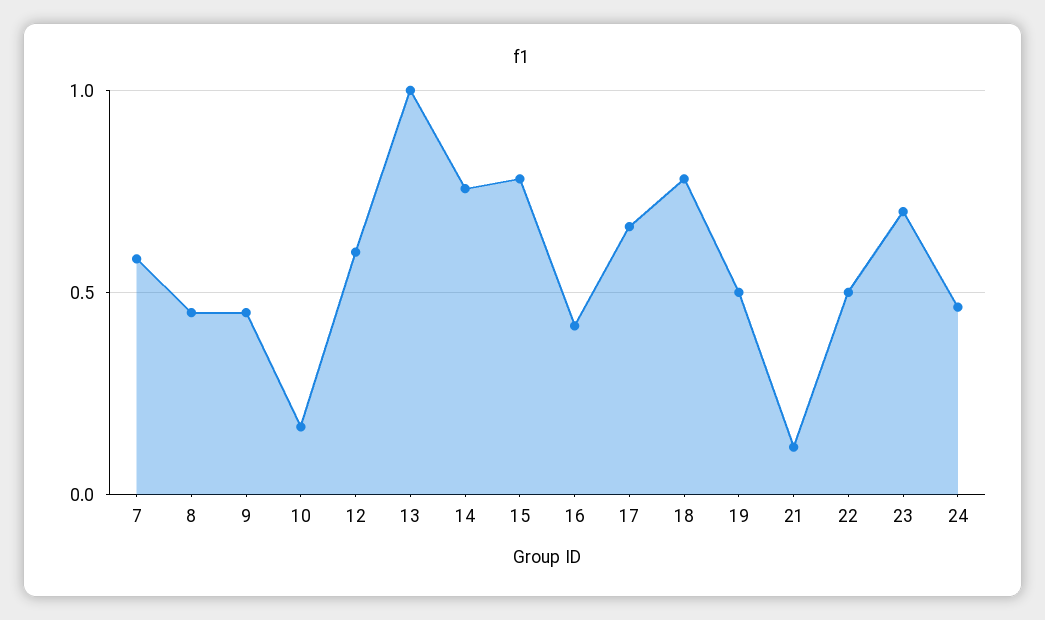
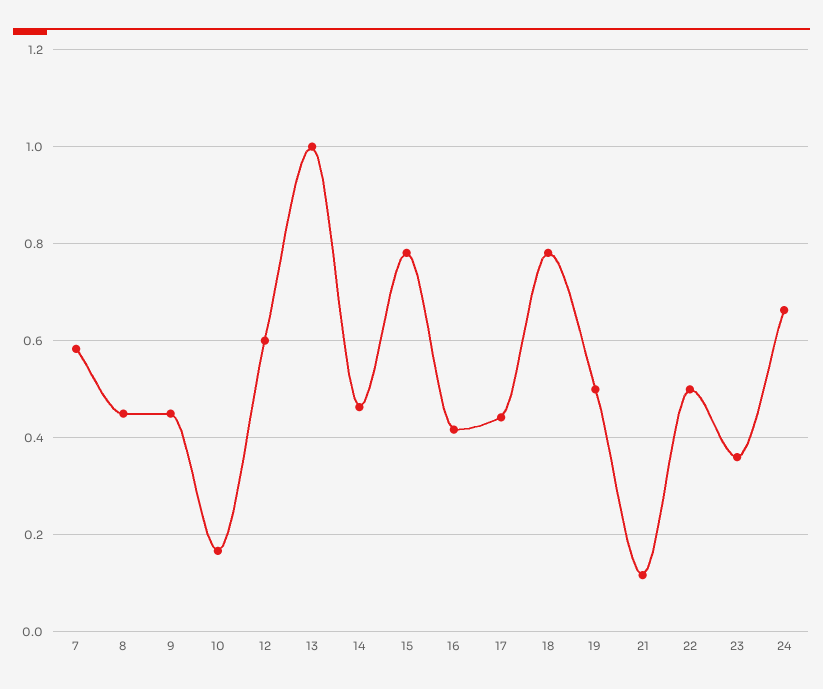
  {
    "7": 0.58,
    "8": 0.46,
    "9": 0.46,
    "10": 0.16,
    "12": 0.6,
    "13": 1,
-   "14": 0.75,
+   "14": 0.46,
    "15": 0.78,
    "16": 0.42,
-   "17": 0.65,
+   "17": 0.44,
    "18": 0.78,
    "19": 0.5,
    "21": 0.12,
    "22": 0.5,
-   "23": 0.7,
+   "23": 0.36,
-   "24": 0.45
+   "24": 0.66
  }

